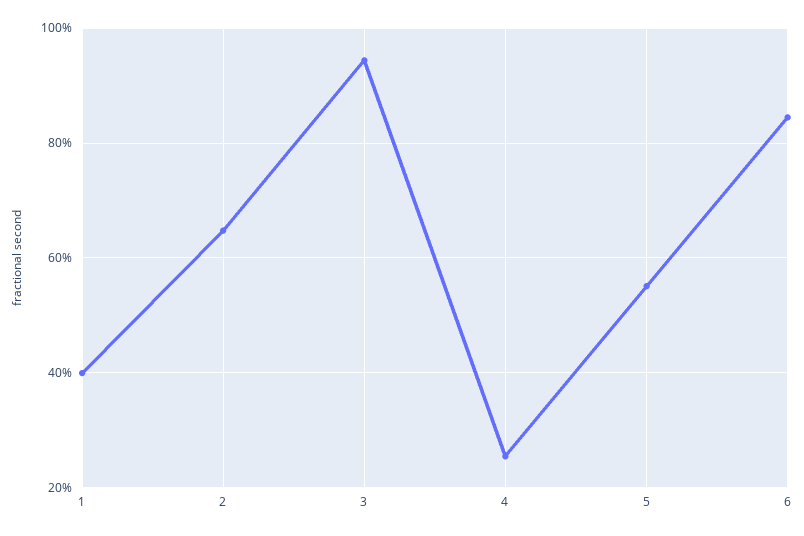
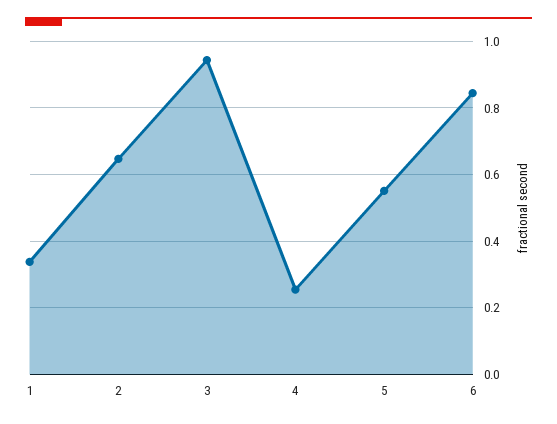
  {
-   "1": 0.4,
+   "1": 0.34,
    "2": 0.64,
    "3": 0.94,
    "4": 0.26,
    "5": 0.56,
    "6": 0.84
  }

